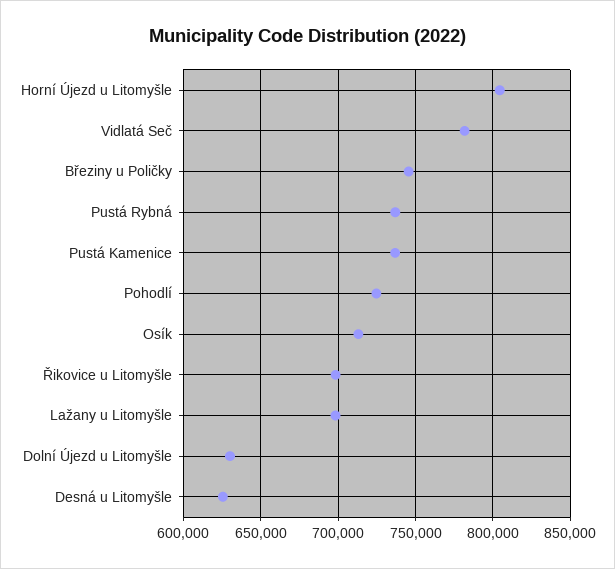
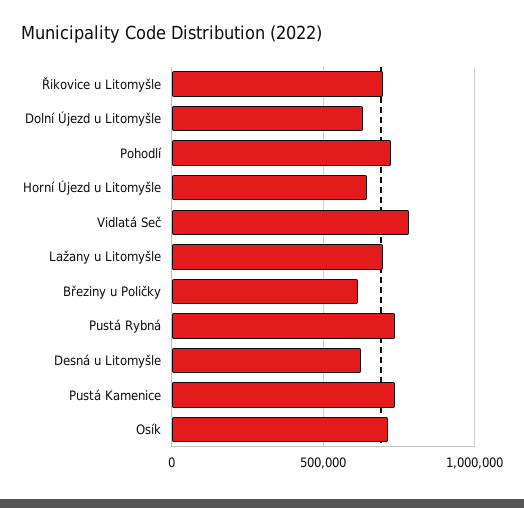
  {
-   "Horní Újezd u Litomyšle": 805000,
+   "Horní Újezd u Litomyšle": 650000,
    "Vidlatá Seč": 780000,
-   "Březiny u Poličky": 745000,
+   "Březiny u Poličky": 600000,
    "Pustá Rybná": 735000,
    "Pustá Kamenice": 735000,
    "Pohodlí": 725000,
    "Osík": 715000,
    "Řikovice u Litomyšle": 700000,
    "Lažany u Litomyšle": 700000,
    "Dolní Újezd u Litomyšle": 630000,
    "Desná u Litomyšle": 625000
  }

